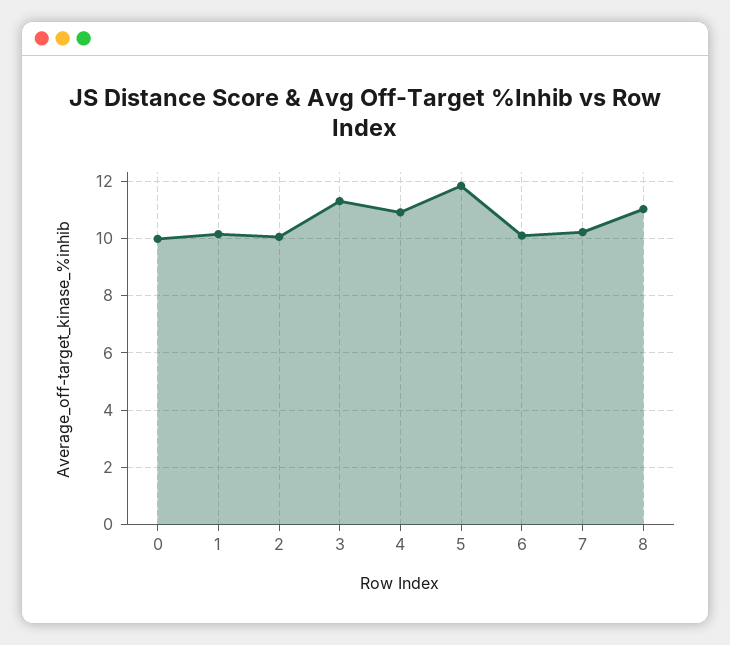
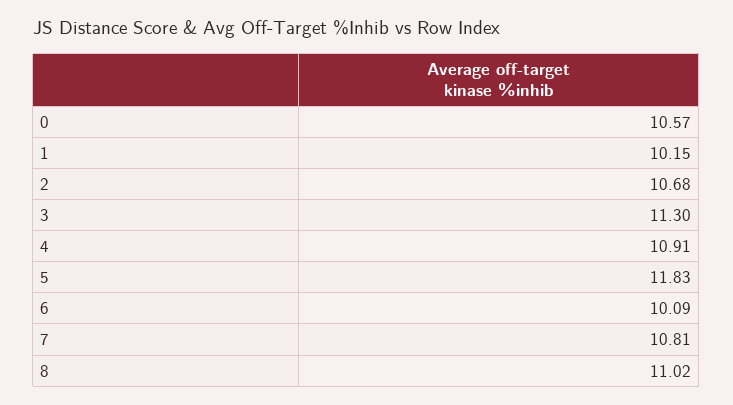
  {
-   "0": 10,
+   "0": 10.57,
    "1": 10.15,
-   "2": 10,
+   "2": 10.68,
    "3": 11.3,
    "4": 10.91,
    "5": 11.83,
    "6": 10.09,
-   "7": 10.25,
+   "7": 10.81,
    "8": 11.02
  }

